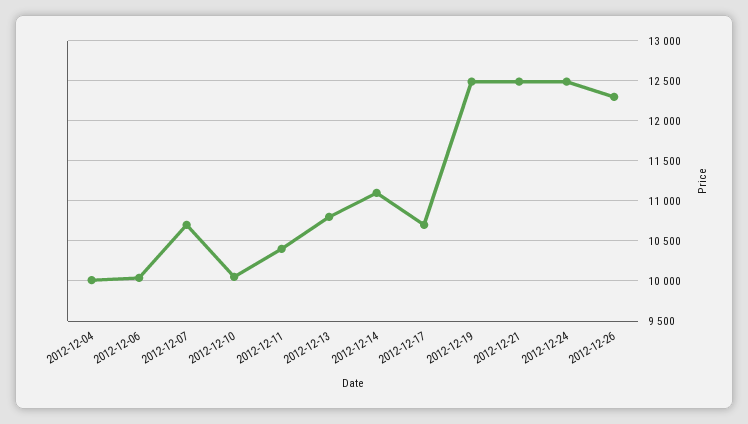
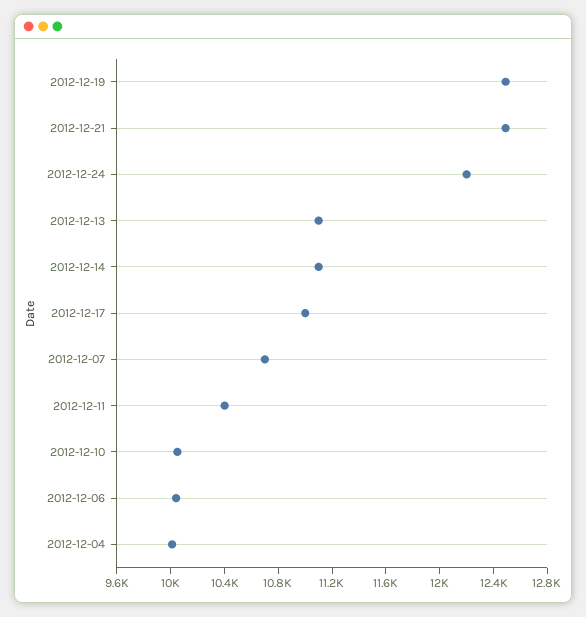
  {
    "2012-12-04": 10000,
    "2012-12-06": 10000,
    "2012-12-07": 10700,
    "2012-12-10": 10100,
    "2012-12-11": 10400,
-   "2012-12-13": 10800,
+   "2012-12-13": 11100,
    "2012-12-14": 11100,
-   "2012-12-17": 10700,
+   "2012-12-17": 11000,
    "2012-12-19": 12500,
    "2012-12-21": 12500,
-   "2012-12-24": 12500,
+   "2012-12-24": 12200
-   "2012-12-26": 12300
  }

